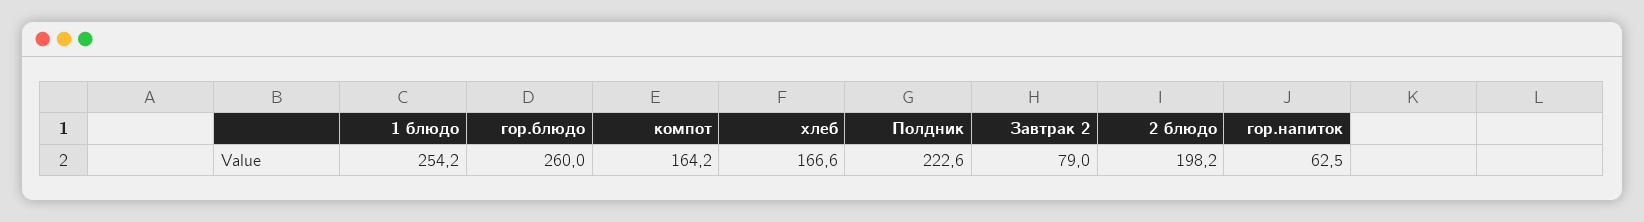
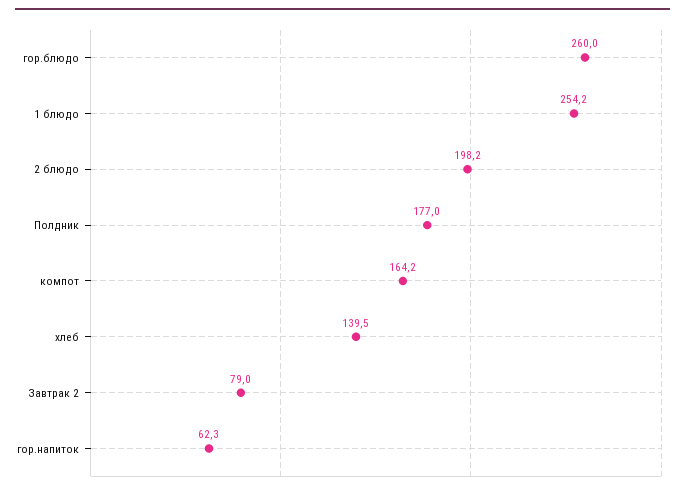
  {
    "1 блюдо": 254.2,
    "гор.блюдо": 260,
    "компот": 164.2,
-   "хлеб": 166.6,
+   "хлеб": 139.5,
-   "Полдник": 222.6,
+   "Полдник": 177,
    "Завтрак 2": 79,
    "2 блюдо": 198.2,
-   "гор.напиток": 62.5
+   "гор.напиток": 62.3
  }

